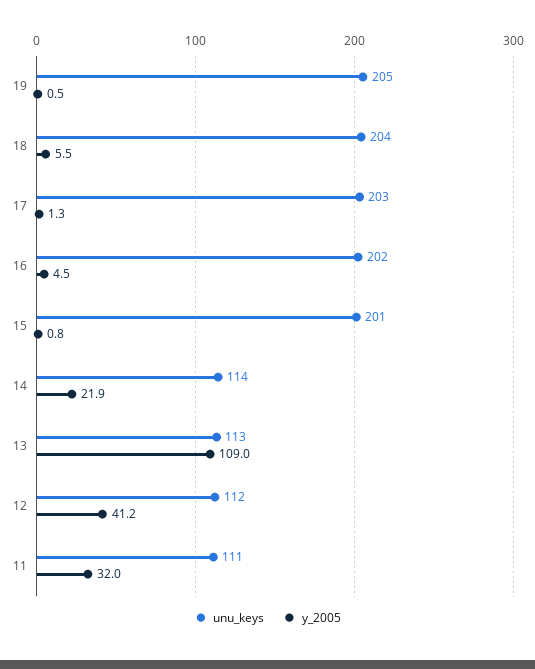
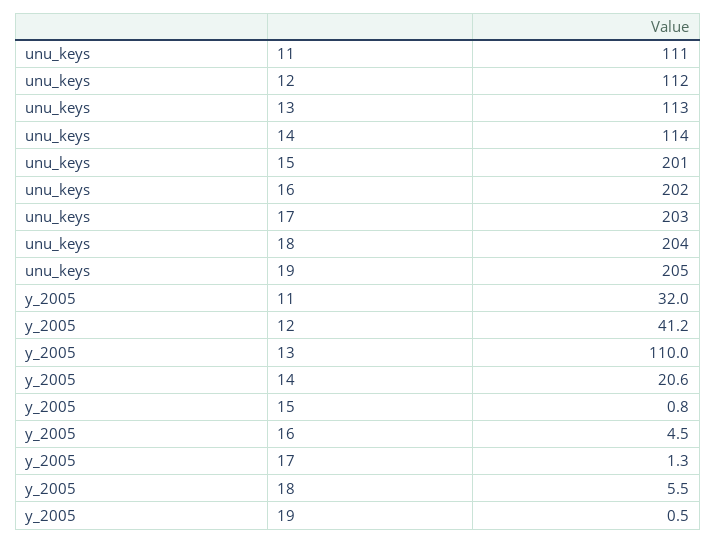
  {
    "unu_keys": {
      "19": 205,
      "18": 204,
      "17": 203,
      "16": 202,
      "15": 201,
      "14": 114,
      "13": 113,
      "12": 112,
      "11": 111
    },
    "y_2005": {
      "19": 0.5,
      "18": 5.5,
      "17": 1.3,
      "16": 4.5,
      "15": 0.8,
-     "14": 21.9,
+     "14": 20.6,
-     "13": 109,
+     "13": 110,
      "12": 41.2,
      "11": 32
    }
  }

